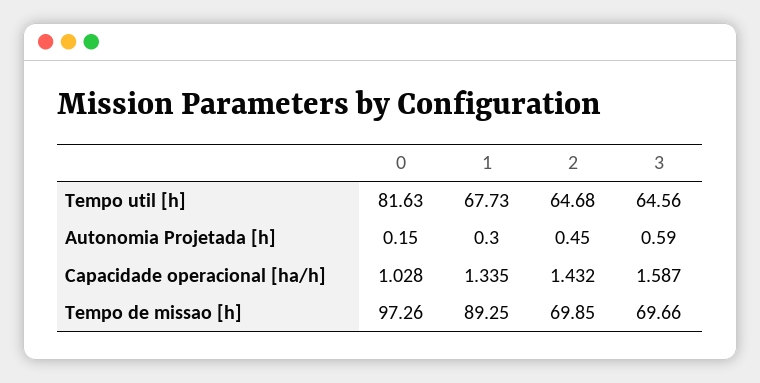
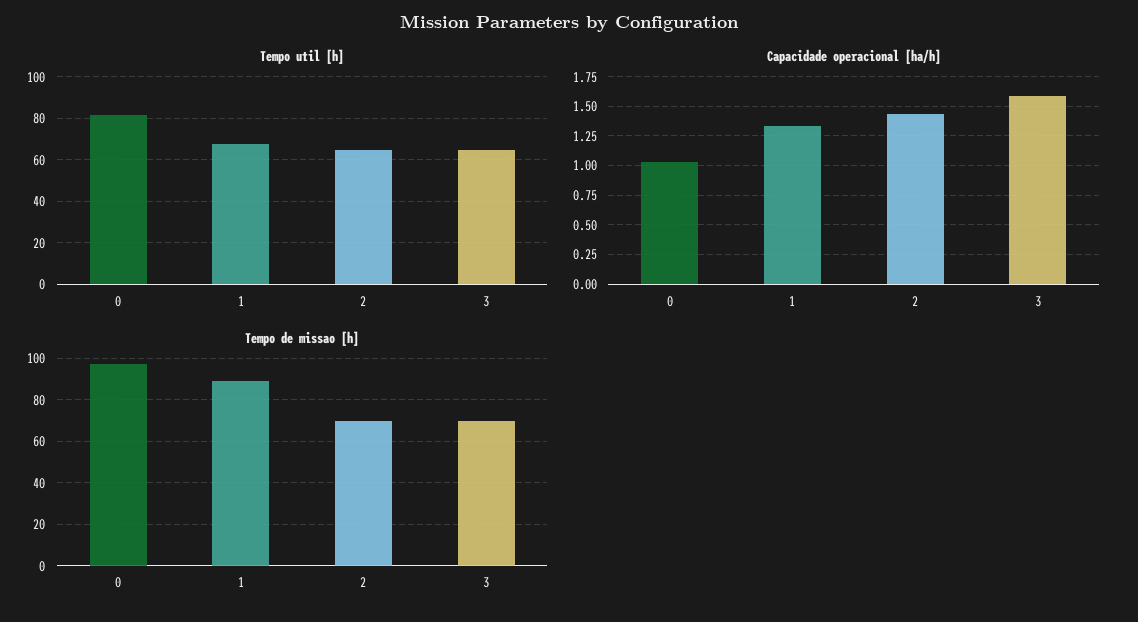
  {
    "Tempo util [h]": {
      "0": 81.63,
      "1": 67.73,
      "2": 64.68,
      "3": 64.56
    },
-   "Autonomia Projetada [h]": {
-     "0": 0.15,
-     "1": 0.3,
-     "2": 0.45,
-     "3": 0.59
-   },
    "Capacidade operacional [ha/h]": {
      "0": 1.028,
      "1": 1.335,
      "2": 1.432,
      "3": 1.587
    },
    "Tempo de missao [h]": {
      "0": 97.26,
      "1": 89.25,
      "2": 69.85,
      "3": 69.66
    }
  }

